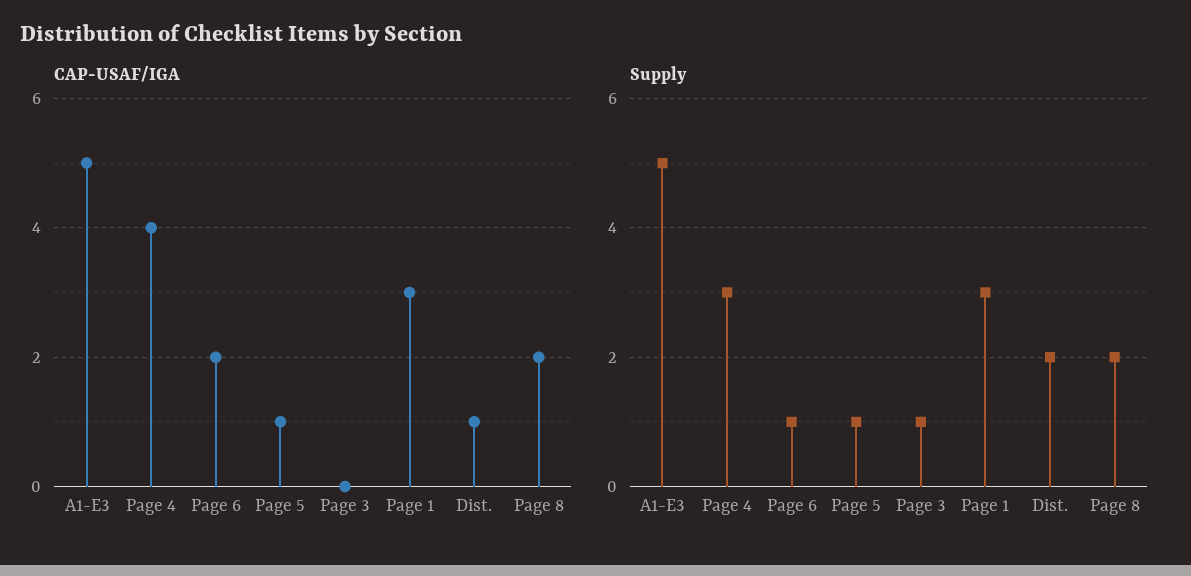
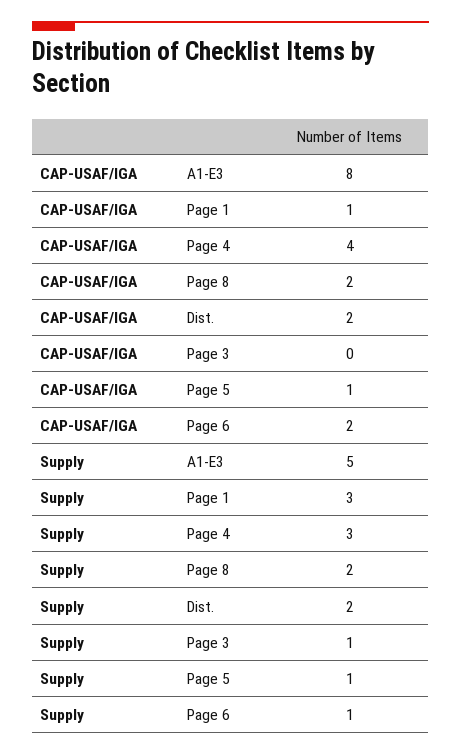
  {
    "CAP-USAF/IGA": {
-     "A1-E3": 5,
+     "A1-E3": 8,
      "Page 4": 4,
      "Page 6": 2,
      "Page 5": 1,
      "Page 3": 0,
-     "Page 1": 3,
+     "Page 1": 1,
-     "Dist.": 1,
+     "Dist.": 2,
      "Page 8": 2
    },
    "Supply": {
      "A1-E3": 5,
      "Page 4": 3,
      "Page 6": 1,
      "Page 5": 1,
      "Page 3": 1,
      "Page 1": 3,
      "Dist.": 2,
      "Page 8": 2
    }
  }

